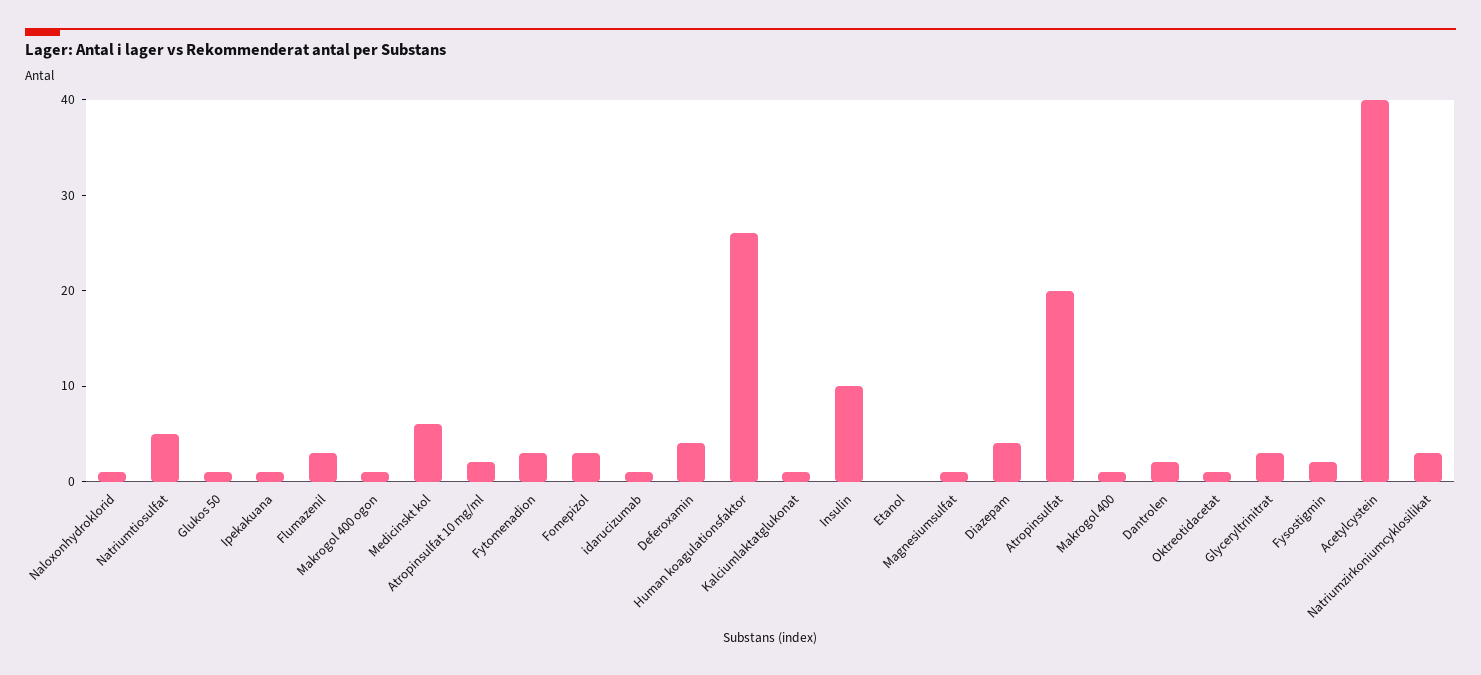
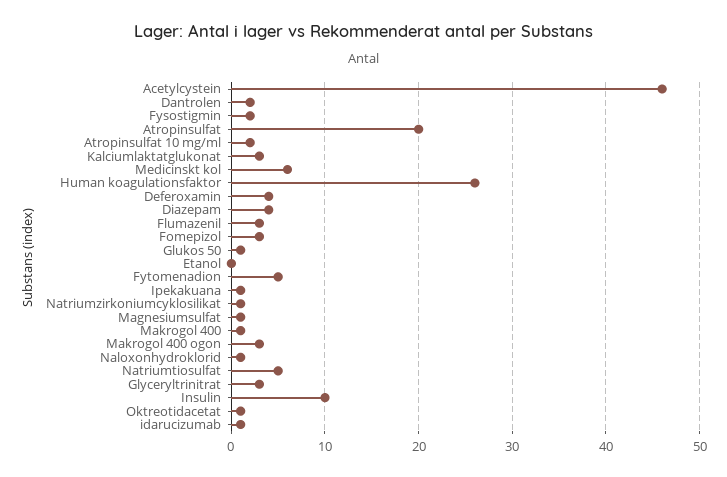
  {
    "Naloxonhydroklorid": 1,
    "Natriumtiosulfat": 5,
    "Glukos 50": 1,
    "Ipekakuana": 1,
    "Flumazenil": 3,
-   "Makrogol 400 ogon": 1,
+   "Makrogol 400 ogon": 3,
    "Medicinskt kol": 6,
    "Atropinsulfat 10 mg/ml": 2,
-   "Fytomenadion": 3,
+   "Fytomenadion": 5,
    "Fomepizol": 3,
    "idarucizumab": 1,
    "Deferoxamin": 4,
    "Human koagulationsfaktor": 26,
-   "Kalciumlaktatglukonat": 1,
+   "Kalciumlaktatglukonat": 3,
    "Insulin": 10,
    "Etanol": 0,
    "Magnesiumsulfat": 1,
    "Diazepam": 4,
    "Atropinsulfat": 20,
    "Makrogol 400": 1,
    "Dantrolen": 2,
    "Oktreotidacetat": 1,
    "Glyceryltrinitrat": 3,
    "Fysostigmin": 2,
-   "Acetylcystein": 40,
+   "Acetylcystein": 46,
-   "Natriumzirkoniumcyklosilikat": 3
+   "Natriumzirkoniumcyklosilikat": 1
  }

